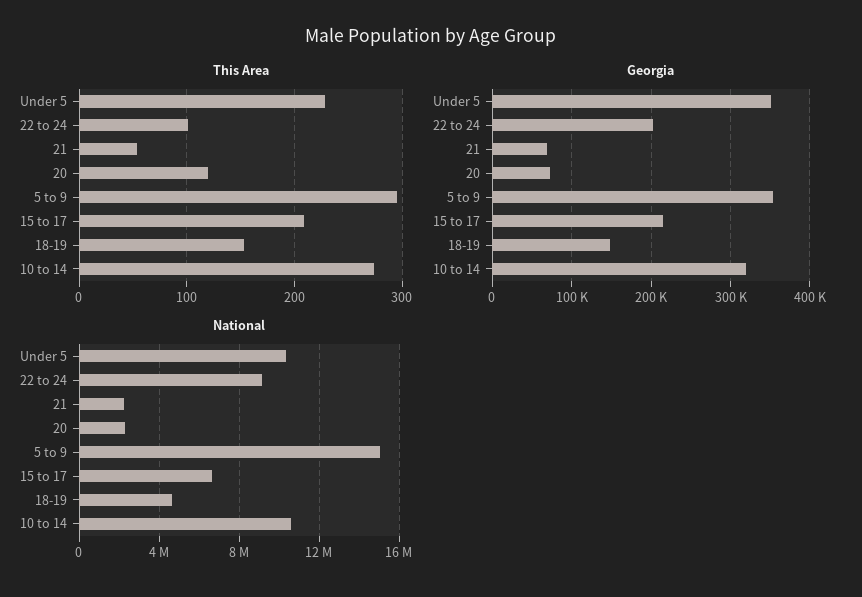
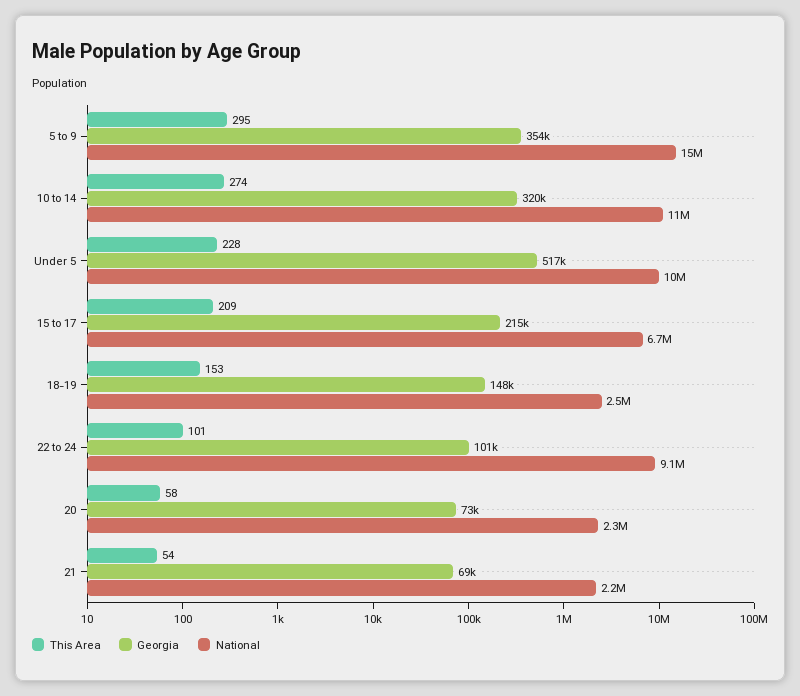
  {
    "This Area": {
      "Under 5": 228,
      "22 to 24": 101,
      "21": 54,
-     "20": 120,
+     "20": 58,
      "5 to 9": 295,
      "15 to 17": 209,
      "18-19": 153,
      "10 to 14": 274
    },
    "Georgia": {
-     "Under 5": 350000,
+     "Under 5": 517000,
-     "22 to 24": 200000,
+     "22 to 24": 101000,
      "21": 69000,
      "20": 73000,
      "5 to 9": 354000,
      "15 to 17": 215000,
      "18-19": 148000,
      "10 to 14": 320000
    },
    "National": {
      "Under 5": 10000000,
      "22 to 24": 9100000,
      "21": 2200000,
      "20": 2300000,
      "5 to 9": 15000000,
      "15 to 17": 6700000,
-     "18-19": 4500000,
+     "18-19": 2500000,
      "10 to 14": 11000000
    }
  }

